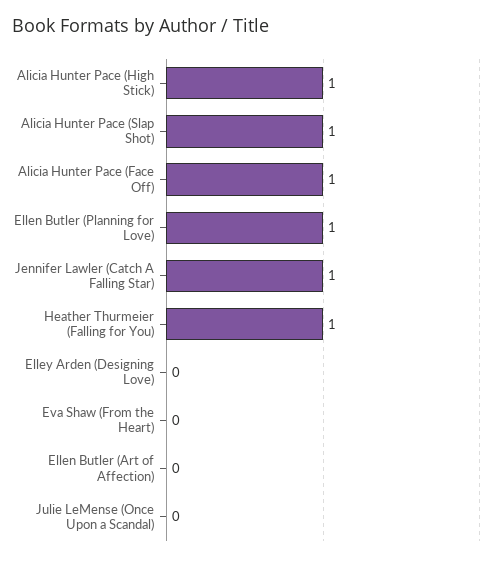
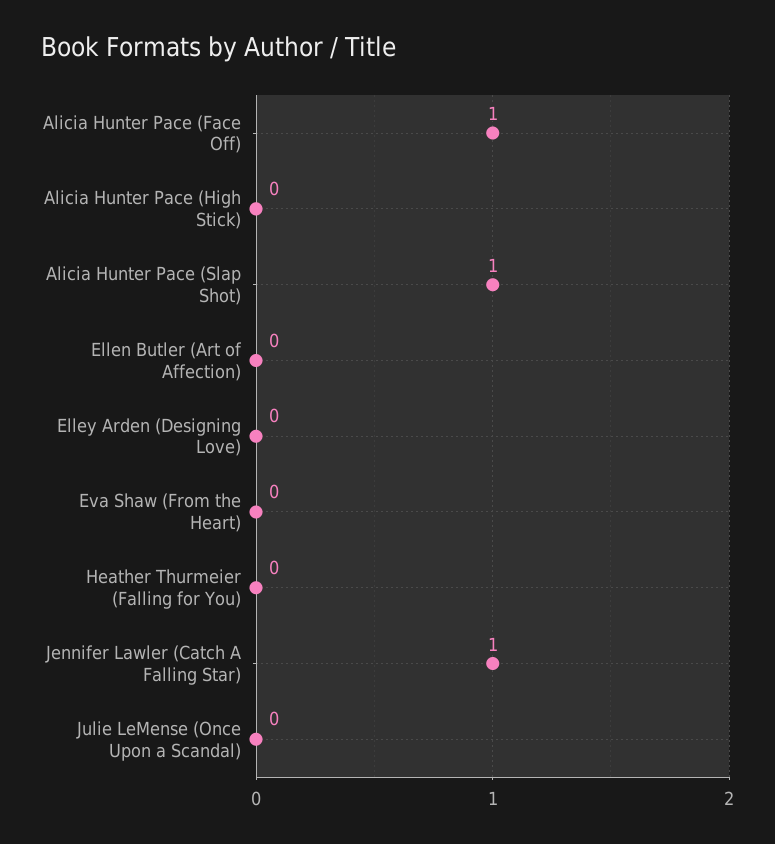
  {
-   "Alicia Hunter Pace (High Stick)": 1,
+   "Alicia Hunter Pace (High Stick)": 0,
    "Alicia Hunter Pace (Slap Shot)": 1,
    "Alicia Hunter Pace (Face Off)": 1,
-   "Ellen Butler (Planning for Love)": 1,
    "Jennifer Lawler (Catch A Falling Star)": 1,
-   "Heather Thurmeier (Falling for You)": 1,
+   "Heather Thurmeier (Falling for You)": 0,
    "Elley Arden (Designing Love)": 0,
    "Eva Shaw (From the Heart)": 0,
    "Ellen Butler (Art of Affection)": 0,
    "Julie LeMense (Once Upon a Scandal)": 0
  }

